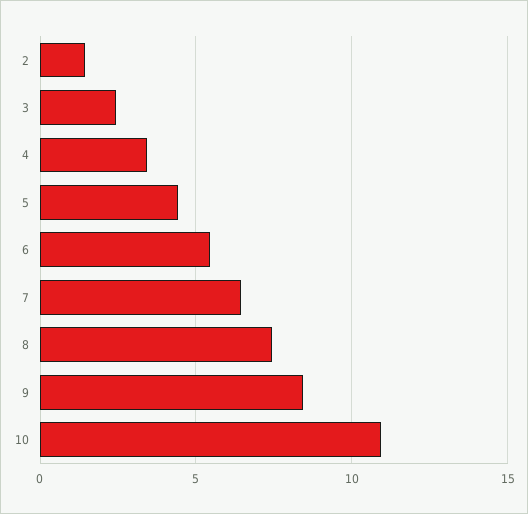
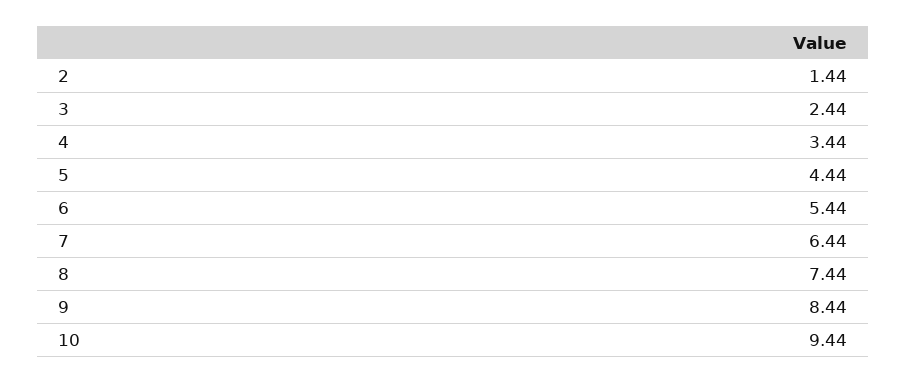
  {
    "2": 1.44,
    "3": 2.44,
    "4": 3.44,
    "5": 4.44,
    "6": 5.44,
    "7": 6.44,
    "8": 7.44,
    "9": 8.44,
-   "10": 11
+   "10": 9.44
  }

